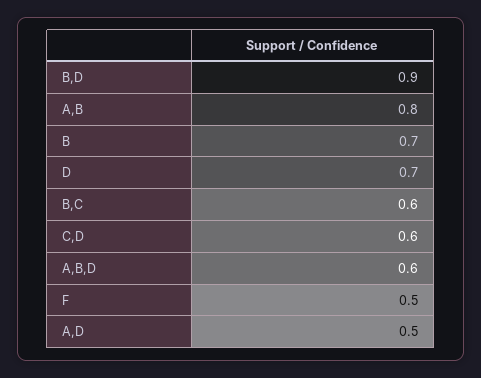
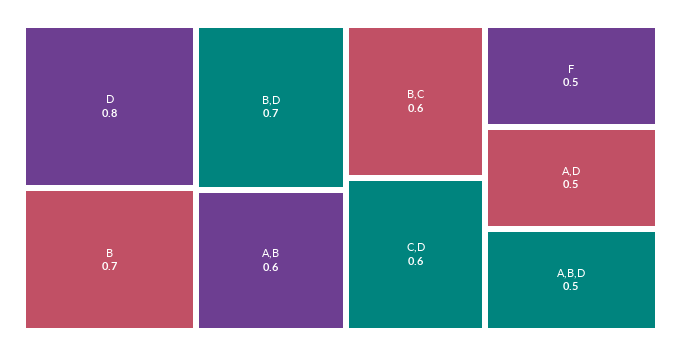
  {
-   "B,D": 0.9,
+   "B,D": 0.7,
-   "A,B": 0.8,
+   "A,B": 0.6,
    "B": 0.7,
-   "D": 0.7,
+   "D": 0.8,
    "B,C": 0.6,
    "C,D": 0.6,
-   "A,B,D": 0.6,
+   "A,B,D": 0.5,
    "F": 0.5,
    "A,D": 0.5
  }

